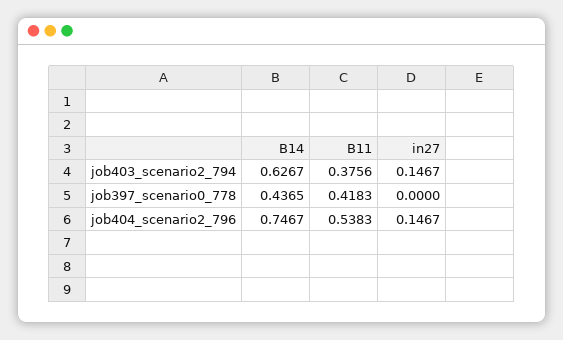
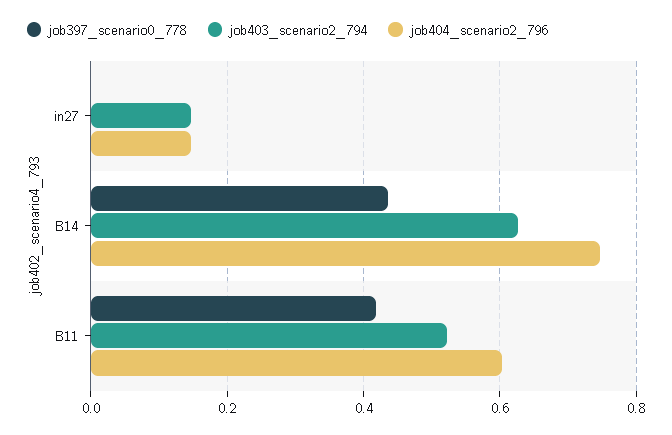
  {
    "job403_scenario2_794": {
      "B14": 0.6267,
-     "B11": 0.3756,
+     "B11": 0.52,
      "in27": 0.1467
    },
    "job397_scenario0_778": {
      "B14": 0.4365,
      "B11": 0.4183,
      "in27": 0
    },
    "job404_scenario2_796": {
      "B14": 0.7467,
-     "B11": 0.5383,
+     "B11": 0.6,
      "in27": 0.1467
    }
  }

